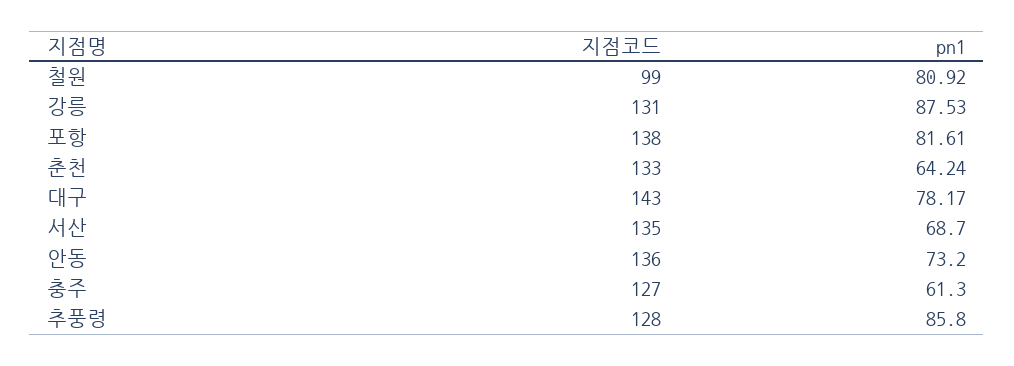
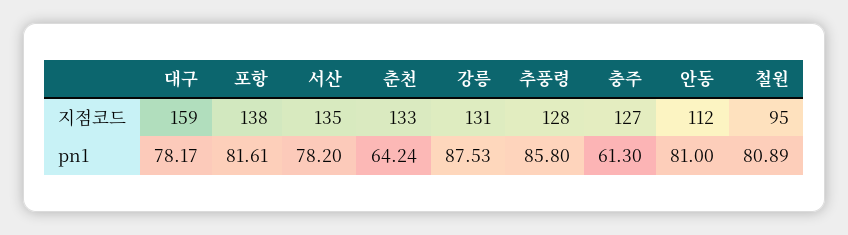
  {
    "지점코드": {
-     "철원": 99,
+     "철원": 95,
      "강릉": 131,
      "포항": 138,
      "춘천": 133,
-     "대구": 143,
+     "대구": 159,
      "서산": 135,
-     "안동": 136,
+     "안동": 112,
      "충주": 127,
      "추풍령": 128
    },
    "pn1": {
-     "철원": 80.92,
+     "철원": 80.89,
      "강릉": 87.53,
      "포항": 81.61,
      "춘천": 64.24,
      "대구": 78.17,
-     "서산": 68.7,
+     "서산": 78.2,
-     "안동": 73.2,
+     "안동": 81,
      "충주": 61.3,
      "추풍령": 85.8
    }
  }

